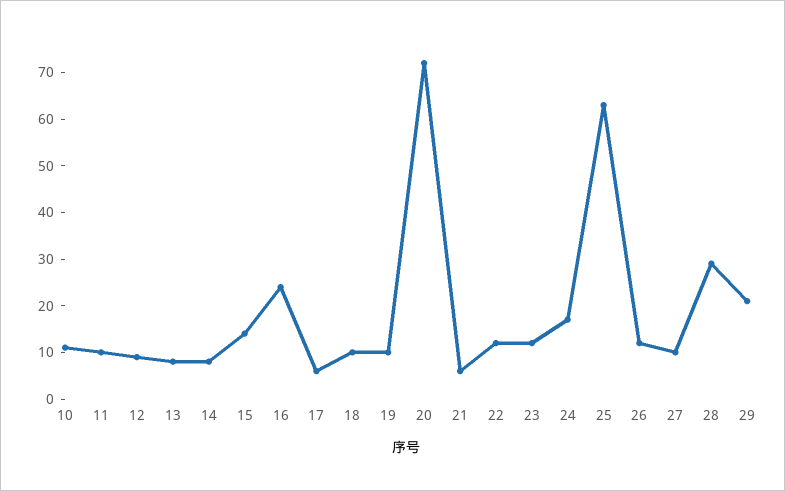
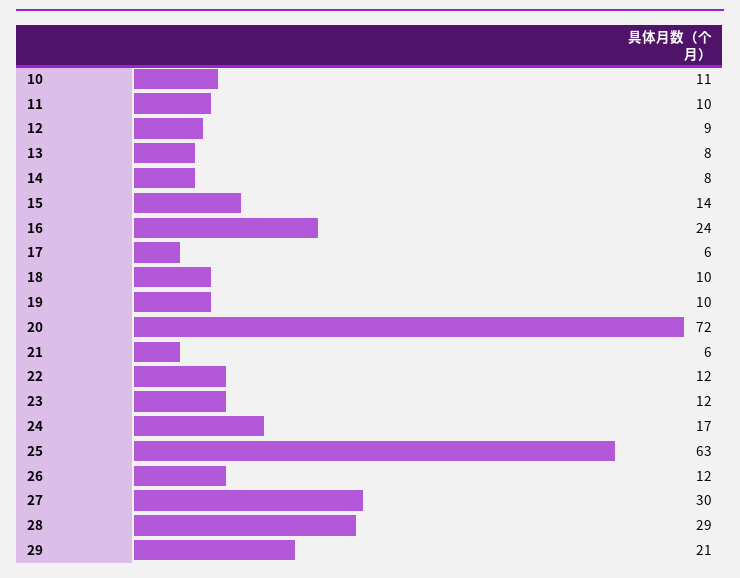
  {
    "10": 11,
    "11": 10,
    "12": 9,
    "13": 8,
    "14": 8,
    "15": 14,
    "16": 24,
    "17": 6,
    "18": 10,
    "19": 10,
    "20": 72,
    "21": 6,
    "22": 12,
    "23": 12,
    "24": 17,
    "25": 63,
    "26": 12,
-   "27": 10,
+   "27": 30,
    "28": 29,
    "29": 21
  }

